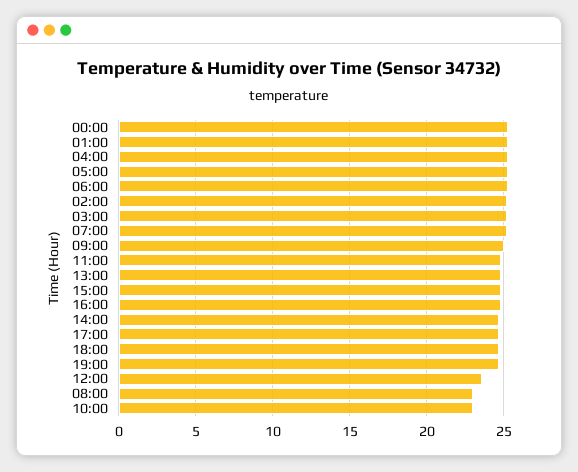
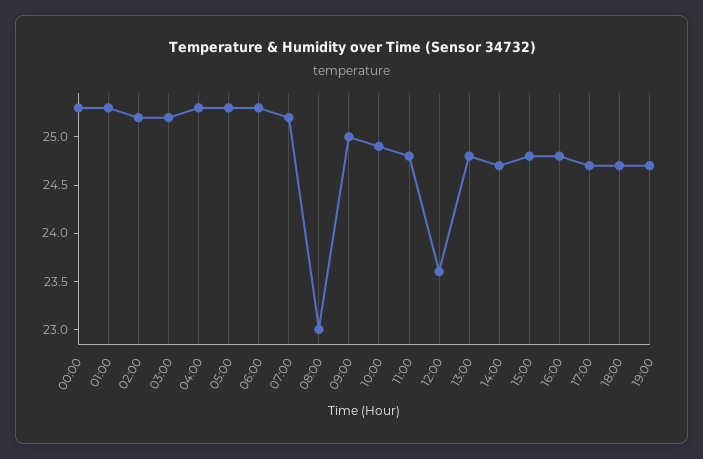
  {
    "00:00": 25.3,
    "01:00": 25.3,
    "04:00": 25.3,
    "05:00": 25.3,
    "06:00": 25.3,
    "02:00": 25.2,
    "03:00": 25.2,
    "07:00": 25.2,
    "09:00": 25,
    "11:00": 24.8,
    "13:00": 24.8,
    "15:00": 24.8,
    "16:00": 24.8,
    "14:00": 24.7,
    "17:00": 24.7,
    "18:00": 24.7,
    "19:00": 24.7,
    "12:00": 23.6,
    "08:00": 23,
-   "10:00": 23
+   "10:00": 24.9
  }

